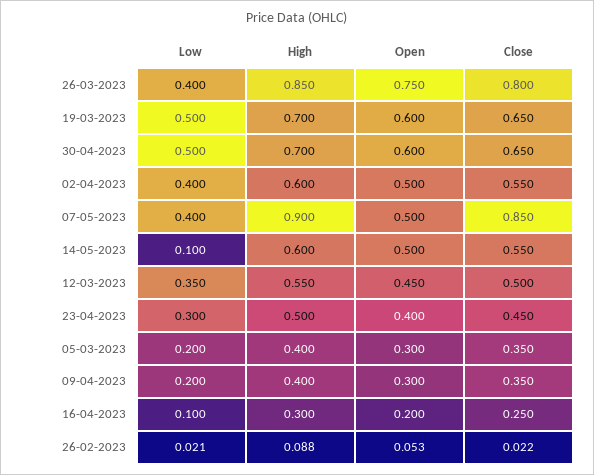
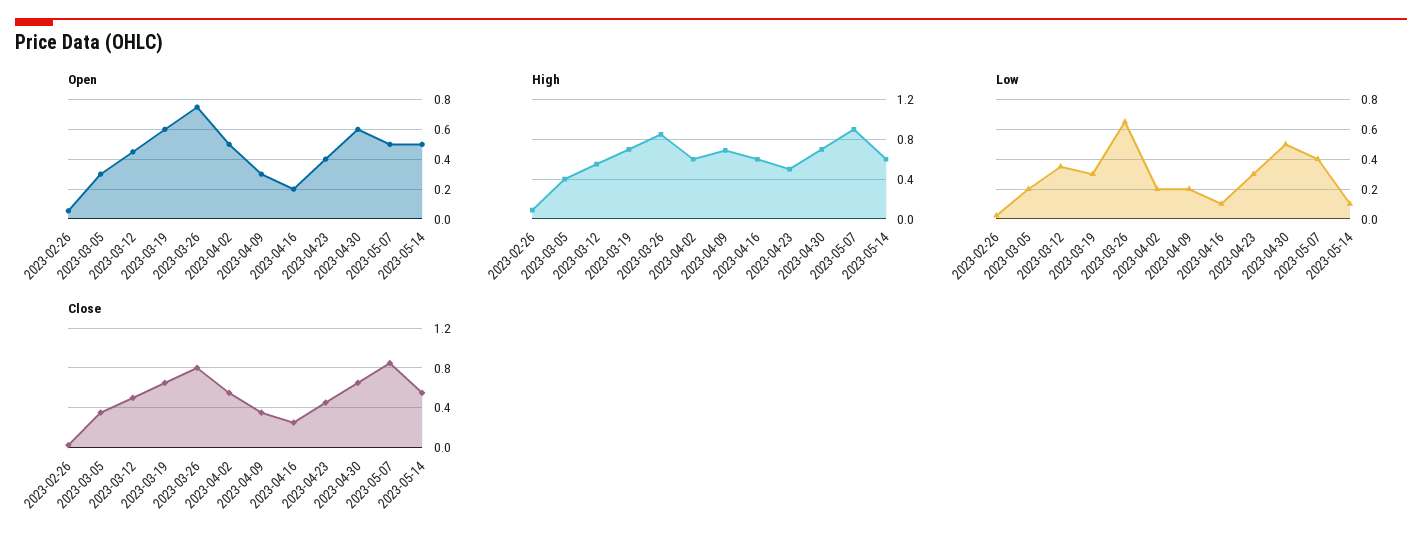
  {
    "Low": {
-     "26-03-2023": 0.4,
+     "26-03-2023": 0.65,
-     "19-03-2023": 0.5,
+     "19-03-2023": 0.3,
      "30-04-2023": 0.5,
-     "02-04-2023": 0.4,
+     "02-04-2023": 0.2,
      "07-05-2023": 0.4,
      "14-05-2023": 0.1,
      "12-03-2023": 0.35,
      "23-04-2023": 0.3,
      "05-03-2023": 0.2,
      "09-04-2023": 0.2,
      "16-04-2023": 0.1,
      "26-02-2023": 0.021
    },
    "High": {
      "26-03-2023": 0.85,
      "19-03-2023": 0.7,
      "30-04-2023": 0.7,
      "02-04-2023": 0.6,
      "07-05-2023": 0.9,
      "14-05-2023": 0.6,
      "12-03-2023": 0.55,
      "23-04-2023": 0.5,
      "05-03-2023": 0.4,
-     "09-04-2023": 0.4,
+     "09-04-2023": 0.7,
-     "16-04-2023": 0.3,
+     "16-04-2023": 0.6,
      "26-02-2023": 0.088
    },
    "Open": {
      "26-03-2023": 0.75,
      "19-03-2023": 0.6,
      "30-04-2023": 0.6,
      "02-04-2023": 0.5,
      "07-05-2023": 0.5,
      "14-05-2023": 0.5,
      "12-03-2023": 0.45,
      "23-04-2023": 0.4,
      "05-03-2023": 0.3,
      "09-04-2023": 0.3,
      "16-04-2023": 0.2,
      "26-02-2023": 0.053
    },
    "Close": {
      "26-03-2023": 0.8,
      "19-03-2023": 0.65,
      "30-04-2023": 0.65,
      "02-04-2023": 0.55,
      "07-05-2023": 0.85,
      "14-05-2023": 0.55,
      "12-03-2023": 0.5,
      "23-04-2023": 0.45,
      "05-03-2023": 0.35,
      "09-04-2023": 0.35,
      "16-04-2023": 0.25,
      "26-02-2023": 0.022
    }
  }

